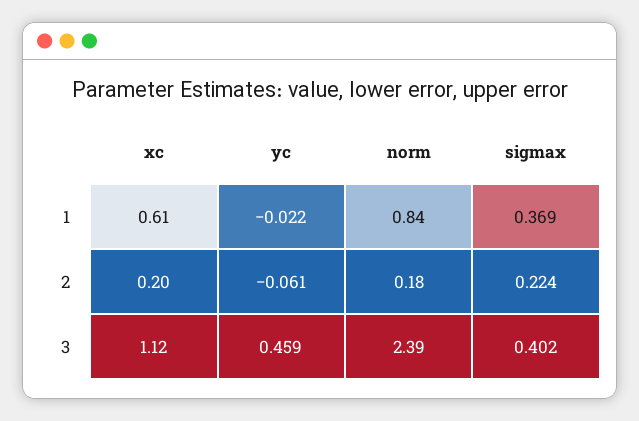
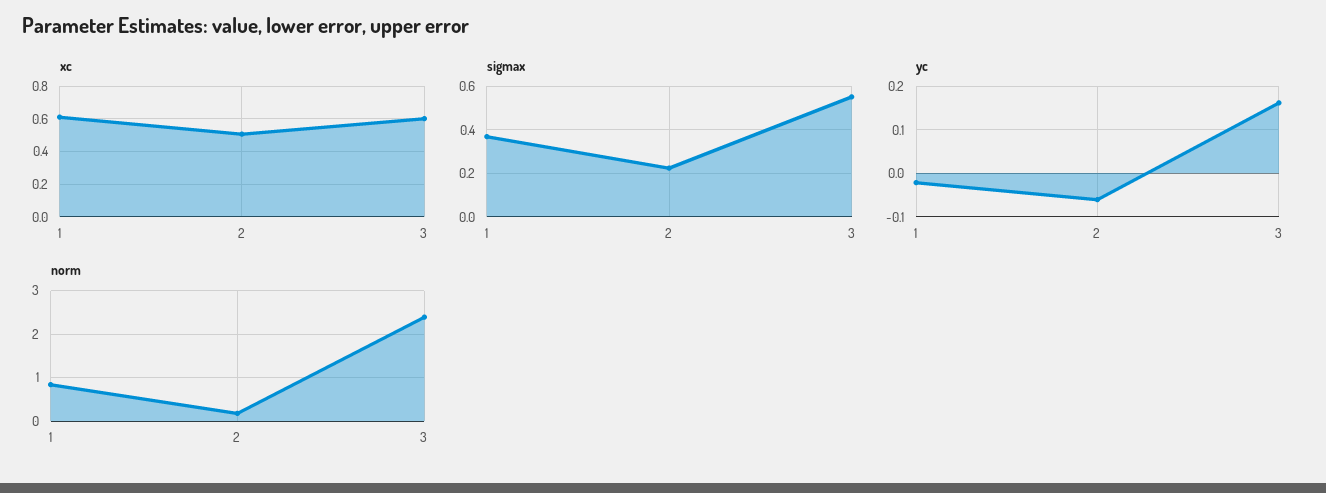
  {
    "xc": {
      "1": 0.61,
-     "2": 0.2,
+     "2": 0.5,
-     "3": 1.12
+     "3": 0.6
    },
    "yc": {
      "1": -0.022,
      "2": -0.061,
-     "3": 0.459
+     "3": 0.16
    },
    "norm": {
      "1": 0.84,
      "2": 0.18,
      "3": 2.39
    },
    "sigmax": {
      "1": 0.369,
      "2": 0.224,
-     "3": 0.402
+     "3": 0.55
    }
  }

